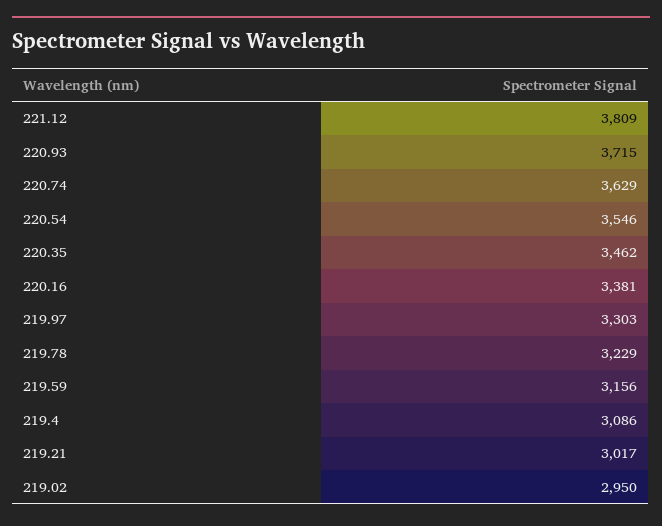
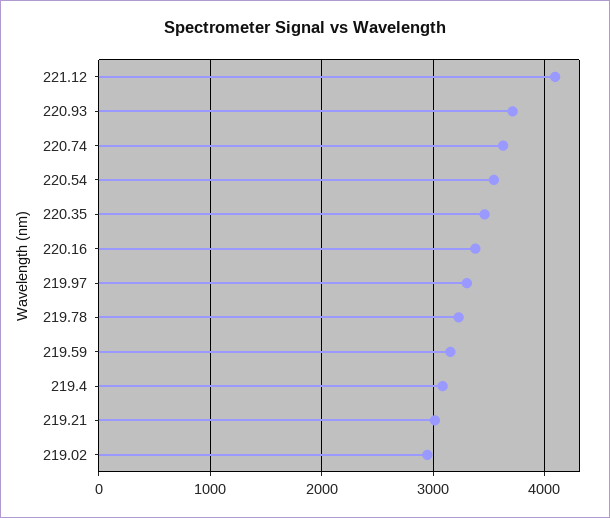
  {
-   "221.12": 3809,
+   "221.12": 4100,
    "220.93": 3715,
    "220.74": 3629,
    "220.54": 3546,
    "220.35": 3462,
    "220.16": 3381,
    "219.97": 3303,
    "219.78": 3229,
    "219.59": 3156,
    "219.4": 3086,
    "219.21": 3017,
    "219.02": 2950
  }

